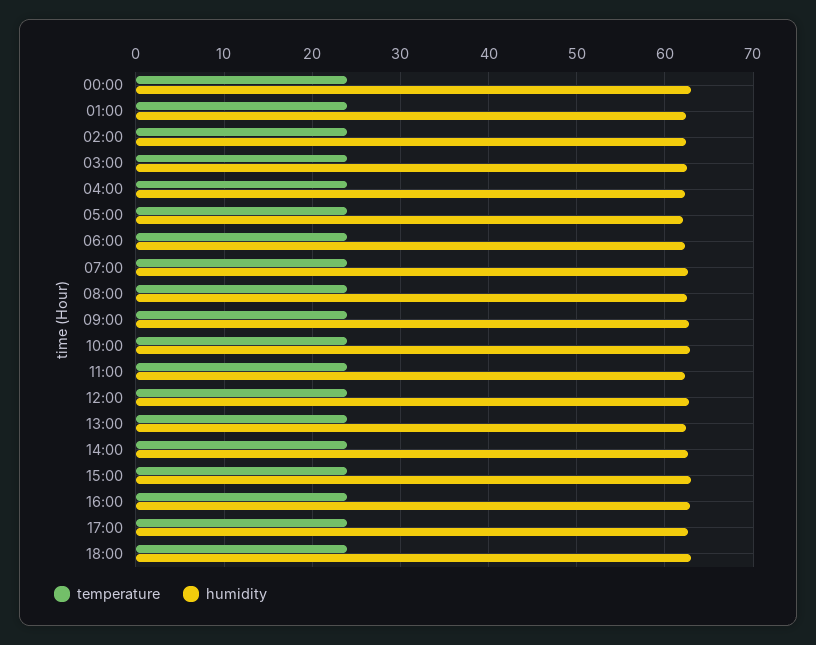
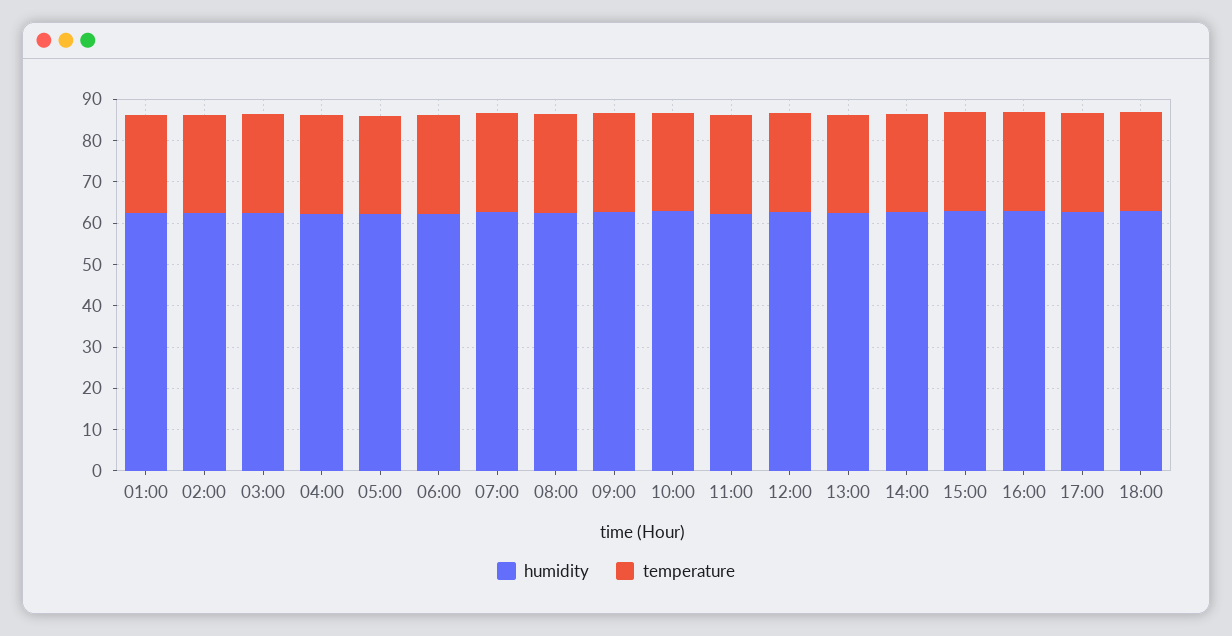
  {
    "temperature": {
-     "00:00": 24,
      "01:00": 24,
      "02:00": 24,
      "03:00": 24,
      "04:00": 24,
      "05:00": 24,
      "06:00": 24,
      "07:00": 24,
      "08:00": 24,
      "09:00": 24,
      "10:00": 24,
      "11:00": 24,
      "12:00": 24,
      "13:00": 24,
      "14:00": 24,
      "15:00": 24,
      "16:00": 24,
      "17:00": 24,
      "18:00": 24
    },
    "humidity": {
-     "00:00": 63,
      "01:00": 62,
      "02:00": 62,
      "03:00": 62,
      "04:00": 62,
      "05:00": 62,
      "06:00": 62,
      "07:00": 63,
      "08:00": 63,
      "09:00": 63,
      "10:00": 63,
      "11:00": 62,
      "12:00": 63,
      "13:00": 62,
      "14:00": 63,
      "15:00": 63,
      "16:00": 63,
      "17:00": 63,
      "18:00": 63
    }
  }

